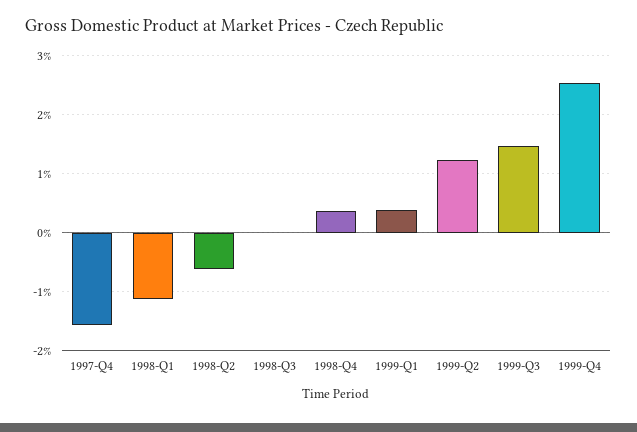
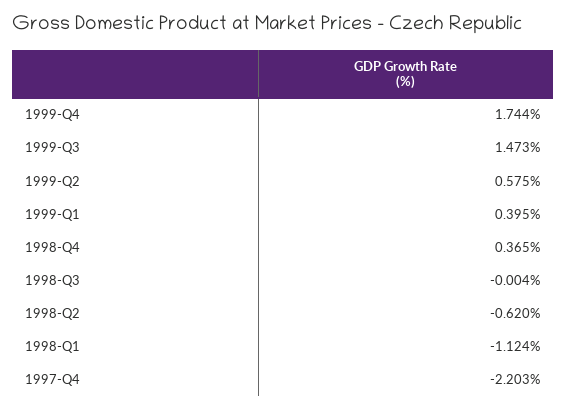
  {
-   "1997-Q4": -1.6,
+   "1997-Q4": -2.203,
    "1998-Q1": -1.124,
    "1998-Q2": -0.62,
    "1998-Q3": -0.004,
    "1998-Q4": 0.365,
    "1999-Q1": 0.395,
-   "1999-Q2": 1.2,
+   "1999-Q2": 0.575,
    "1999-Q3": 1.473,
-   "1999-Q4": 2.6
+   "1999-Q4": 1.744
  }

